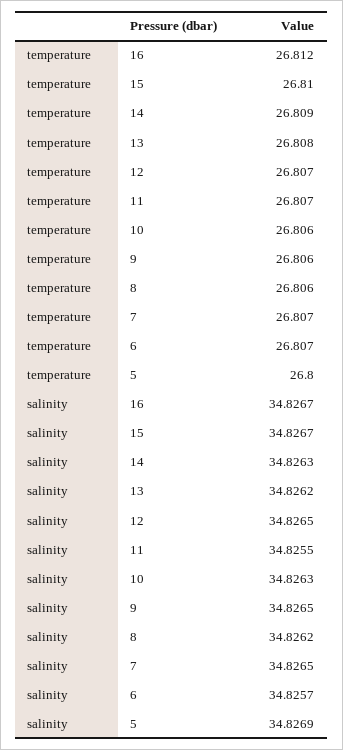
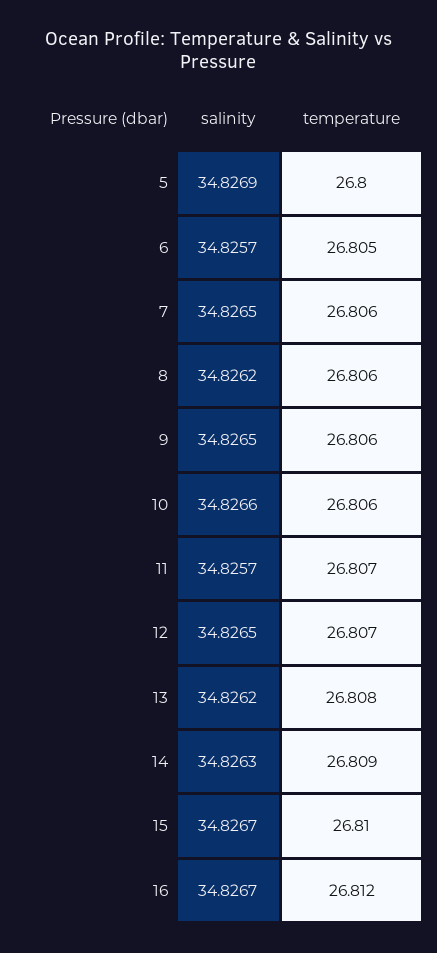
  {
    "temperature": {
      "16": 26.812,
      "15": 26.81,
      "14": 26.809,
      "13": 26.808,
      "12": 26.807,
      "11": 26.807,
      "10": 26.806,
      "9": 26.806,
      "8": 26.806,
-     "7": 26.807,
+     "7": 26.806,
-     "6": 26.807,
+     "6": 26.805,
      "5": 26.8
    },
    "salinity": {
      "16": 34.8267,
      "15": 34.8267,
      "14": 34.8263,
      "13": 34.8262,
      "12": 34.8265,
-     "11": 34.8255,
+     "11": 34.8257,
-     "10": 34.8263,
+     "10": 34.8266,
      "9": 34.8265,
      "8": 34.8262,
      "7": 34.8265,
      "6": 34.8257,
      "5": 34.8269
    }
  }

